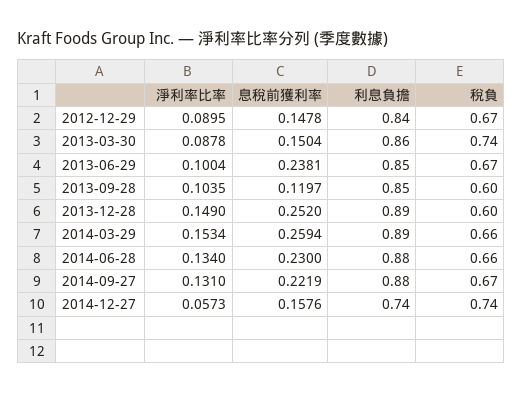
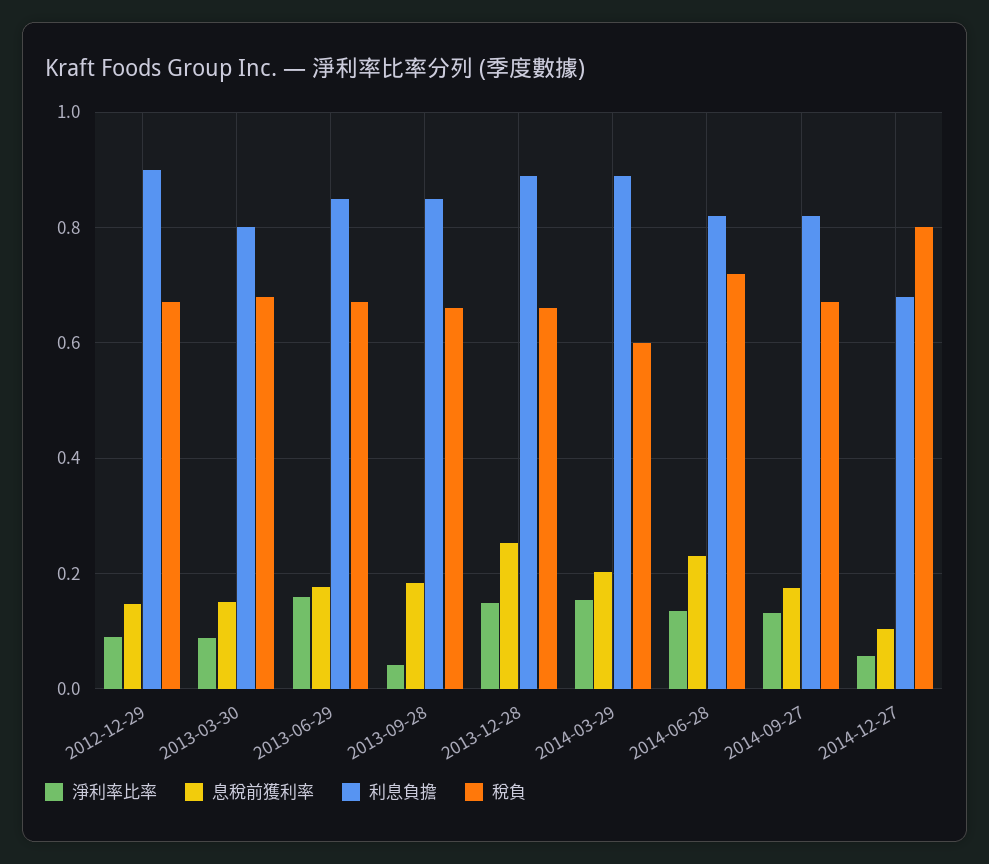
  {
    "淨利率比率": {
      "2012-12-29": 0.0895,
      "2013-03-30": 0.0878,
-     "2013-06-29": 0.1004,
+     "2013-06-29": 0.16,
-     "2013-09-28": 0.1035,
+     "2013-09-28": 0.04,
      "2013-12-28": 0.149,
      "2014-03-29": 0.1534,
      "2014-06-28": 0.134,
      "2014-09-27": 0.131,
      "2014-12-27": 0.0573
    },
    "息稅前獲利率": {
      "2012-12-29": 0.1478,
      "2013-03-30": 0.1504,
-     "2013-06-29": 0.2381,
+     "2013-06-29": 0.18,
-     "2013-09-28": 0.1197,
+     "2013-09-28": 0.18,
      "2013-12-28": 0.252,
-     "2014-03-29": 0.2594,
+     "2014-03-29": 0.2,
      "2014-06-28": 0.23,
-     "2014-09-27": 0.2219,
+     "2014-09-27": 0.18,
-     "2014-12-27": 0.1576
+     "2014-12-27": 0.1
    },
    "利息負擔": {
-     "2012-12-29": 0.84,
+     "2012-12-29": 0.9,
-     "2013-03-30": 0.86,
+     "2013-03-30": 0.8,
      "2013-06-29": 0.85,
      "2013-09-28": 0.85,
      "2013-12-28": 0.89,
      "2014-03-29": 0.89,
-     "2014-06-28": 0.88,
+     "2014-06-28": 0.82,
-     "2014-09-27": 0.88,
+     "2014-09-27": 0.82,
-     "2014-12-27": 0.74
+     "2014-12-27": 0.68
    },
    "稅負": {
      "2012-12-29": 0.67,
-     "2013-03-30": 0.74,
+     "2013-03-30": 0.68,
      "2013-06-29": 0.67,
-     "2013-09-28": 0.6,
+     "2013-09-28": 0.66,
-     "2013-12-28": 0.6,
+     "2013-12-28": 0.66,
-     "2014-03-29": 0.66,
+     "2014-03-29": 0.6,
-     "2014-06-28": 0.66,
+     "2014-06-28": 0.72,
      "2014-09-27": 0.67,
-     "2014-12-27": 0.74
+     "2014-12-27": 0.8
    }
  }

